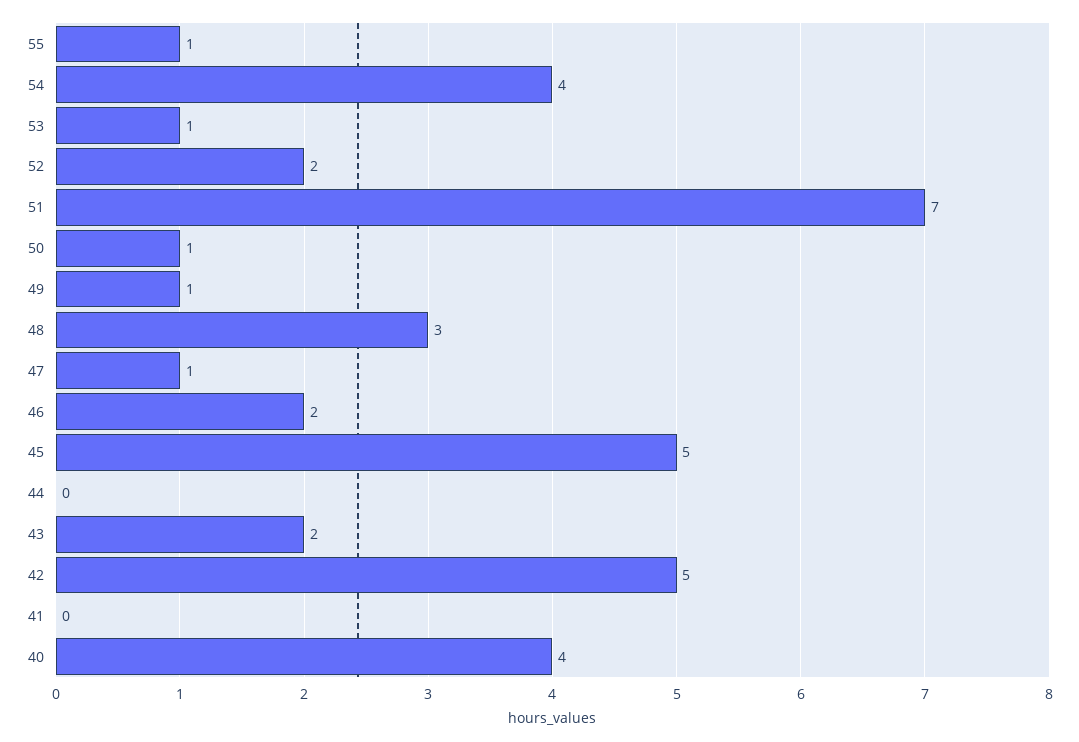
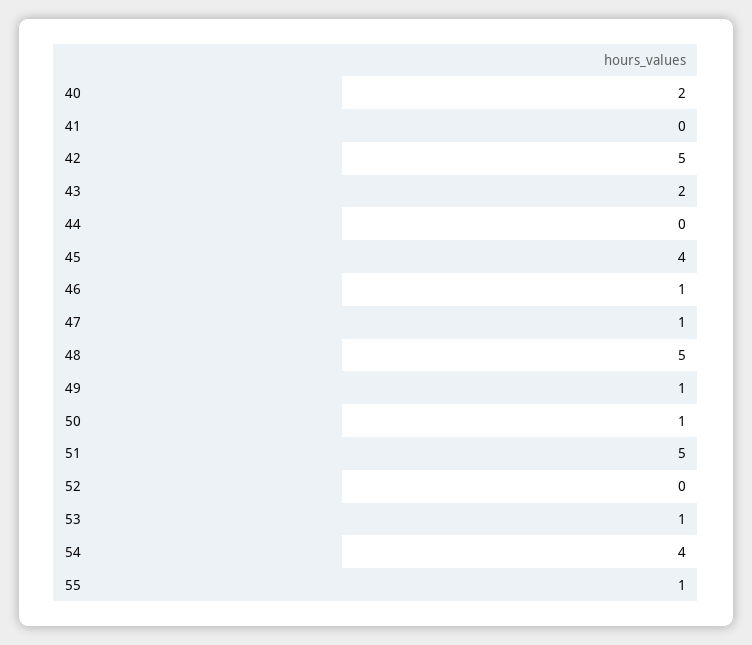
  {
    "55": 1,
    "54": 4,
    "53": 1,
-   "52": 2,
+   "52": 0,
-   "51": 7,
+   "51": 5,
    "50": 1,
    "49": 1,
-   "48": 3,
+   "48": 5,
    "47": 1,
-   "46": 2,
+   "46": 1,
-   "45": 5,
+   "45": 4,
    "44": 0,
    "43": 2,
    "42": 5,
    "41": 0,
-   "40": 4
+   "40": 2
  }

